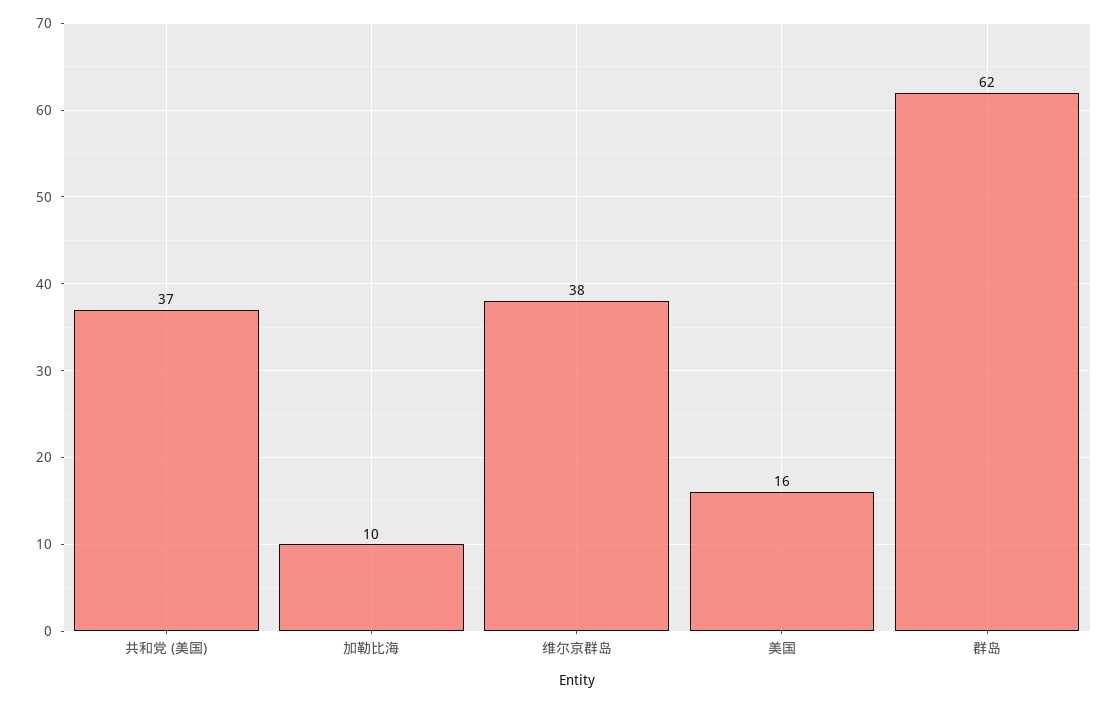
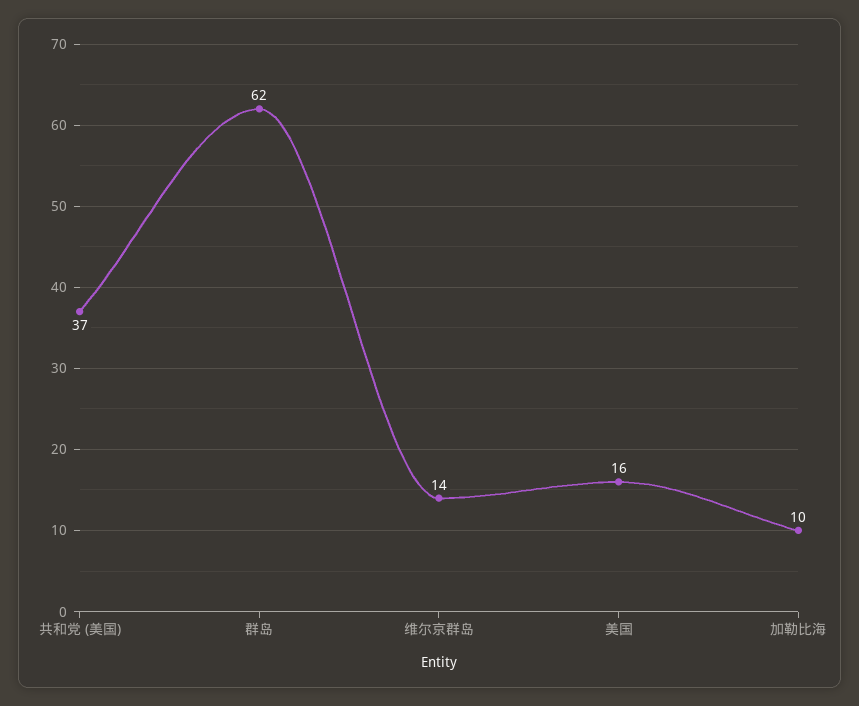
  {
    "共和党 (美国)": 37,
    "加勒比海": 10,
-   "维尔京群岛": 38,
+   "维尔京群岛": 14,
    "美国": 16,
    "群岛": 62
  }

